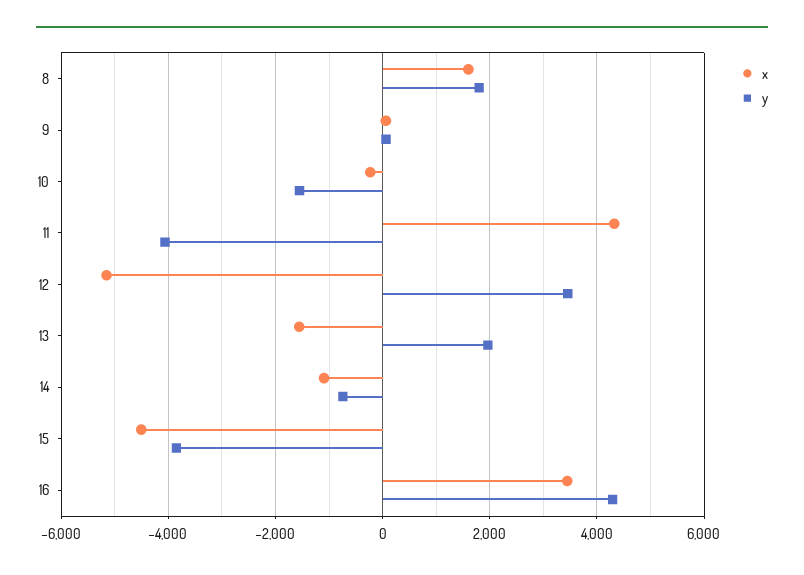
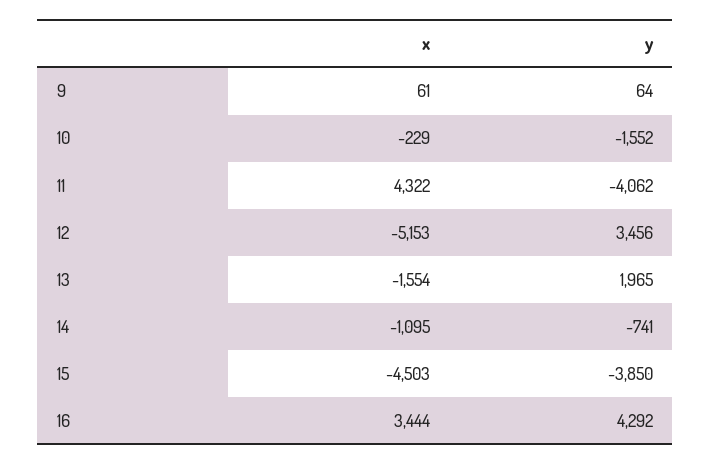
  {
    "x": {
-     "8": 1600,
      "9": 61,
      "10": -229,
      "11": 4322,
      "12": -5153,
      "13": -1554,
      "14": -1095,
      "15": -4503,
      "16": 3444
    },
    "y": {
-     "8": 1800,
      "9": 64,
      "10": -1552,
      "11": -4062,
      "12": 3456,
      "13": 1965,
      "14": -741,
      "15": -3850,
      "16": 4292
    }
  }

